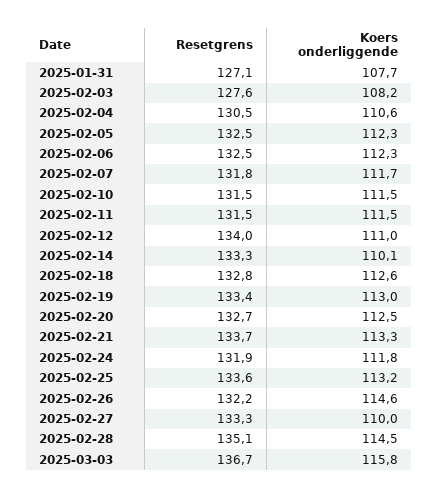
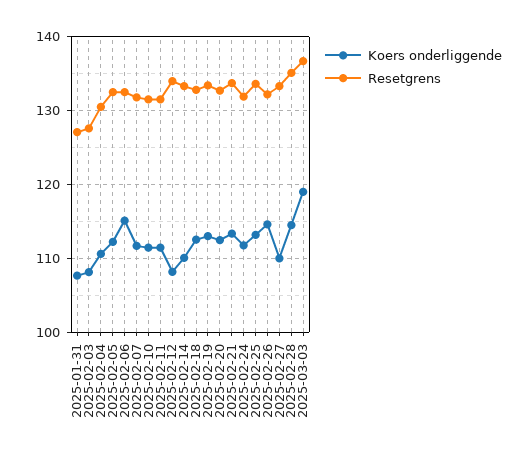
  {
    "Resetgrens": {
      "2025-01-31": 127.1,
      "2025-02-03": 127.6,
      "2025-02-04": 130.5,
      "2025-02-05": 132.5,
      "2025-02-06": 132.5,
      "2025-02-07": 131.8,
      "2025-02-10": 131.5,
      "2025-02-11": 131.5,
      "2025-02-12": 134,
      "2025-02-14": 133.3,
      "2025-02-18": 132.8,
      "2025-02-19": 133.4,
      "2025-02-20": 132.7,
      "2025-02-21": 133.7,
      "2025-02-24": 131.9,
      "2025-02-25": 133.6,
      "2025-02-26": 132.2,
      "2025-02-27": 133.3,
      "2025-02-28": 135.1,
      "2025-03-03": 136.7
    },
    "Koers onderliggende": {
      "2025-01-31": 107.7,
      "2025-02-03": 108.2,
      "2025-02-04": 110.6,
      "2025-02-05": 112.3,
-     "2025-02-06": 112.3,
+     "2025-02-06": 115,
      "2025-02-07": 111.7,
      "2025-02-10": 111.5,
      "2025-02-11": 111.5,
-     "2025-02-12": 111,
+     "2025-02-12": 108,
      "2025-02-14": 110.1,
      "2025-02-18": 112.6,
      "2025-02-19": 113,
      "2025-02-20": 112.5,
      "2025-02-21": 113.3,
      "2025-02-24": 111.8,
      "2025-02-25": 113.2,
      "2025-02-26": 114.6,
      "2025-02-27": 110,
      "2025-02-28": 114.5,
-     "2025-03-03": 115.8
+     "2025-03-03": 119
    }
  }

